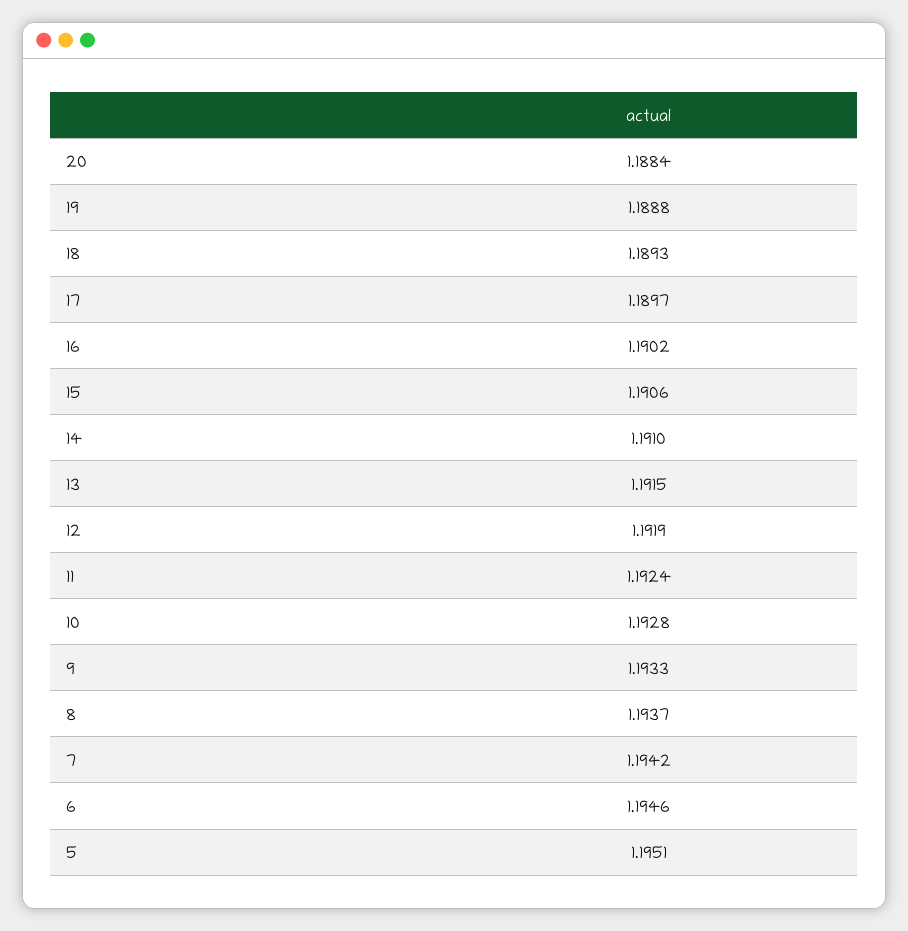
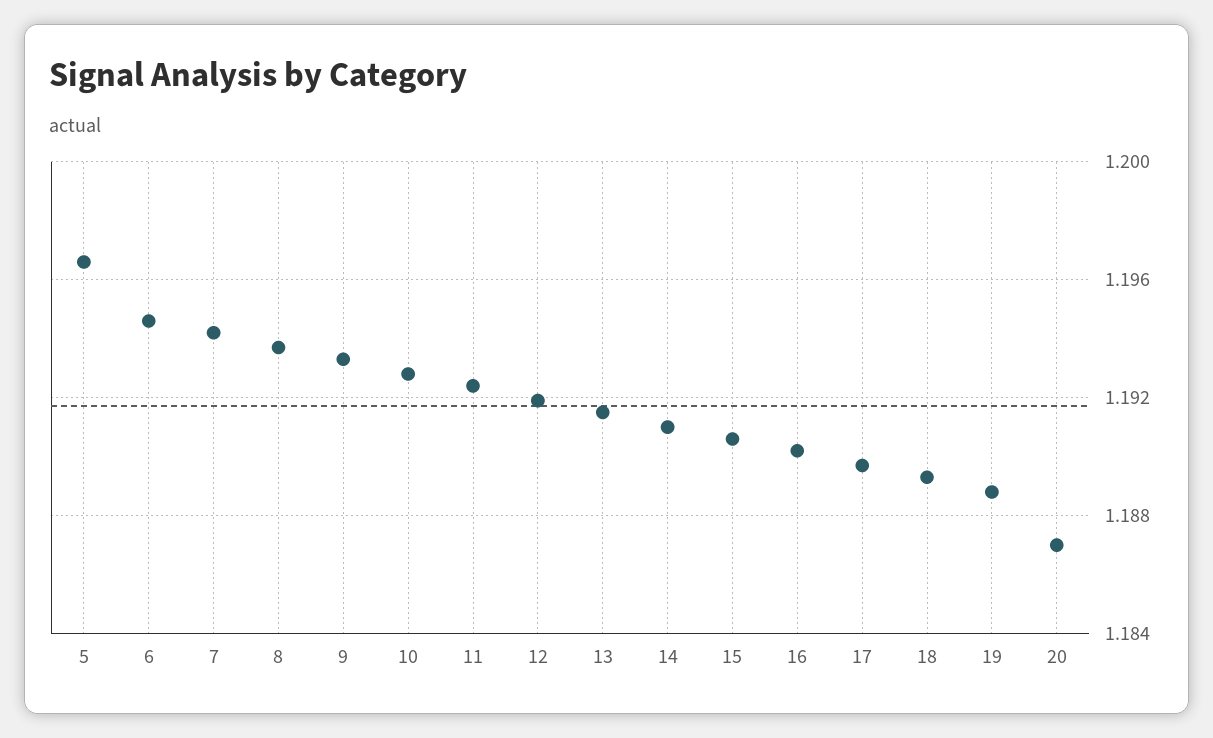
  {
-   "20": 1.1884,
+   "20": 1.187,
    "19": 1.1888,
    "18": 1.1893,
    "17": 1.1897,
    "16": 1.1902,
    "15": 1.1906,
    "14": 1.191,
    "13": 1.1915,
    "12": 1.1919,
    "11": 1.1924,
    "10": 1.1928,
    "9": 1.1933,
    "8": 1.1937,
    "7": 1.1942,
    "6": 1.1946,
-   "5": 1.1951
+   "5": 1.1965
  }

